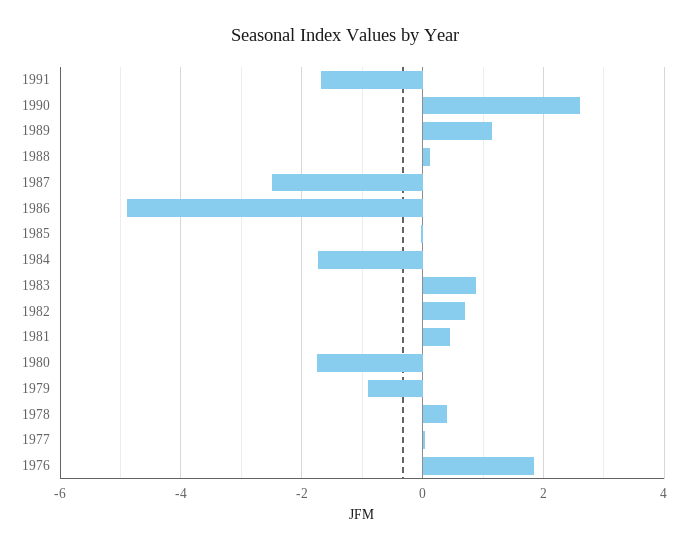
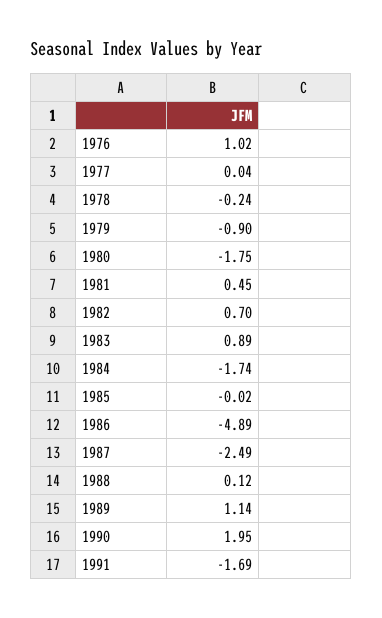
  {
    "1991": -1.69,
-   "1990": 2.6,
+   "1990": 1.95,
    "1989": 1.14,
    "1988": 0.12,
    "1987": -2.49,
    "1986": -4.89,
    "1985": -0.02,
    "1984": -1.74,
    "1983": 0.89,
    "1982": 0.7,
    "1981": 0.45,
    "1980": -1.75,
    "1979": -0.9,
-   "1978": 0.4,
+   "1978": -0.24,
    "1977": 0.04,
-   "1976": 1.8
+   "1976": 1.02
  }

